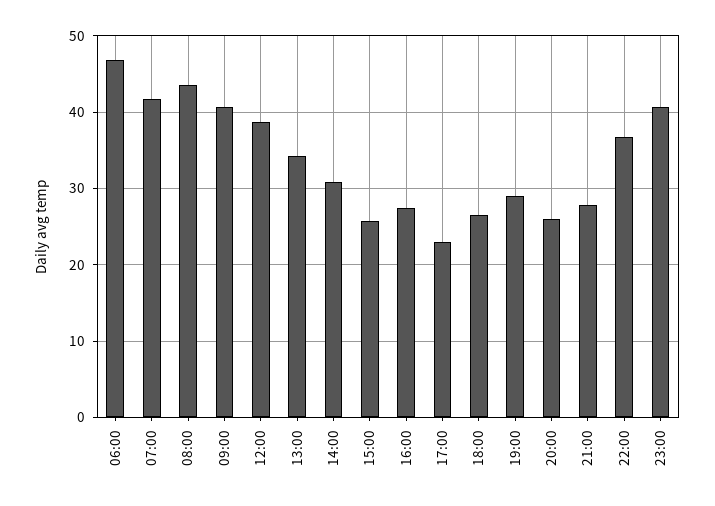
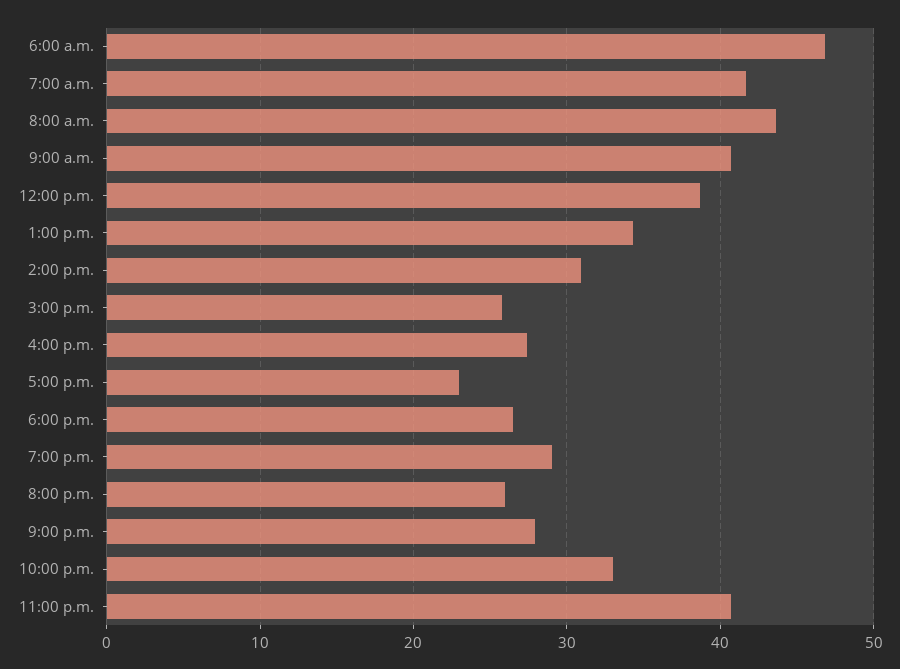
  {
    "06:00": 47,
    "07:00": 42,
    "08:00": 44,
    "09:00": 41,
    "12:00": 39,
    "13:00": 34,
    "14:00": 31,
    "15:00": 26,
    "16:00": 27,
    "17:00": 23,
    "18:00": 27,
    "19:00": 29,
    "20:00": 26,
    "21:00": 28,
-   "22:00": 37,
+   "22:00": 33,
    "23:00": 41
  }

